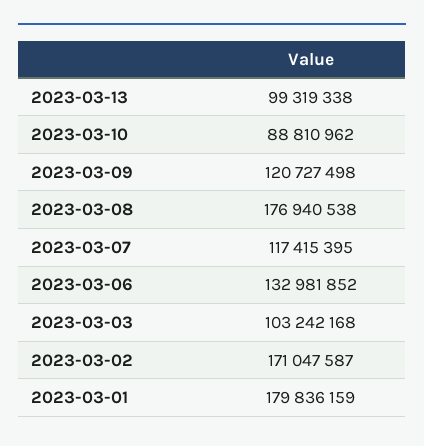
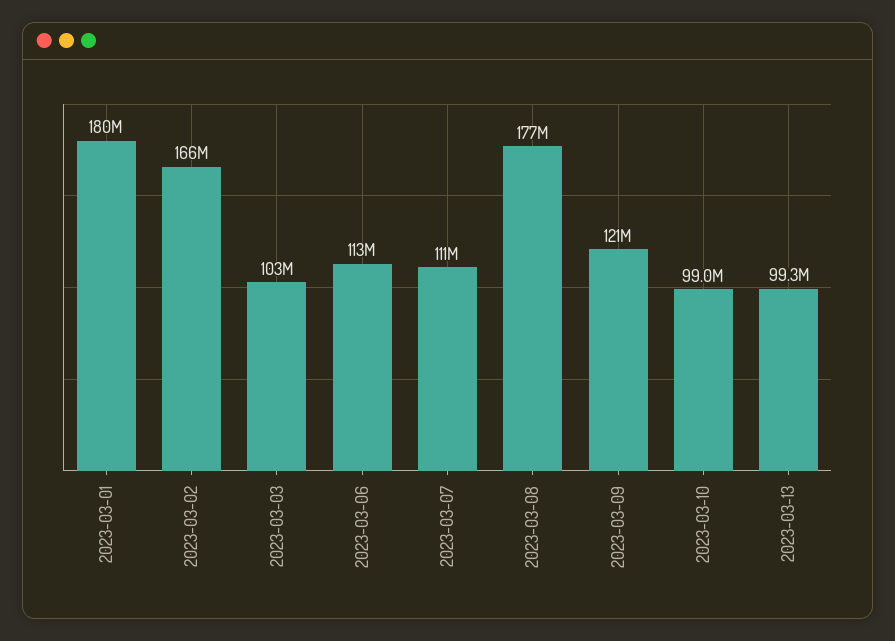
  {
    "2023-03-13": 99319338,
-   "2023-03-10": 88810962,
+   "2023-03-10": 99000000,
    "2023-03-09": 120727498,
    "2023-03-08": 176940538,
-   "2023-03-07": 117415395,
+   "2023-03-07": 111000000,
-   "2023-03-06": 132981852,
+   "2023-03-06": 113000000,
    "2023-03-03": 103242168,
-   "2023-03-02": 171047587,
+   "2023-03-02": 166000000,
    "2023-03-01": 179836159
  }

